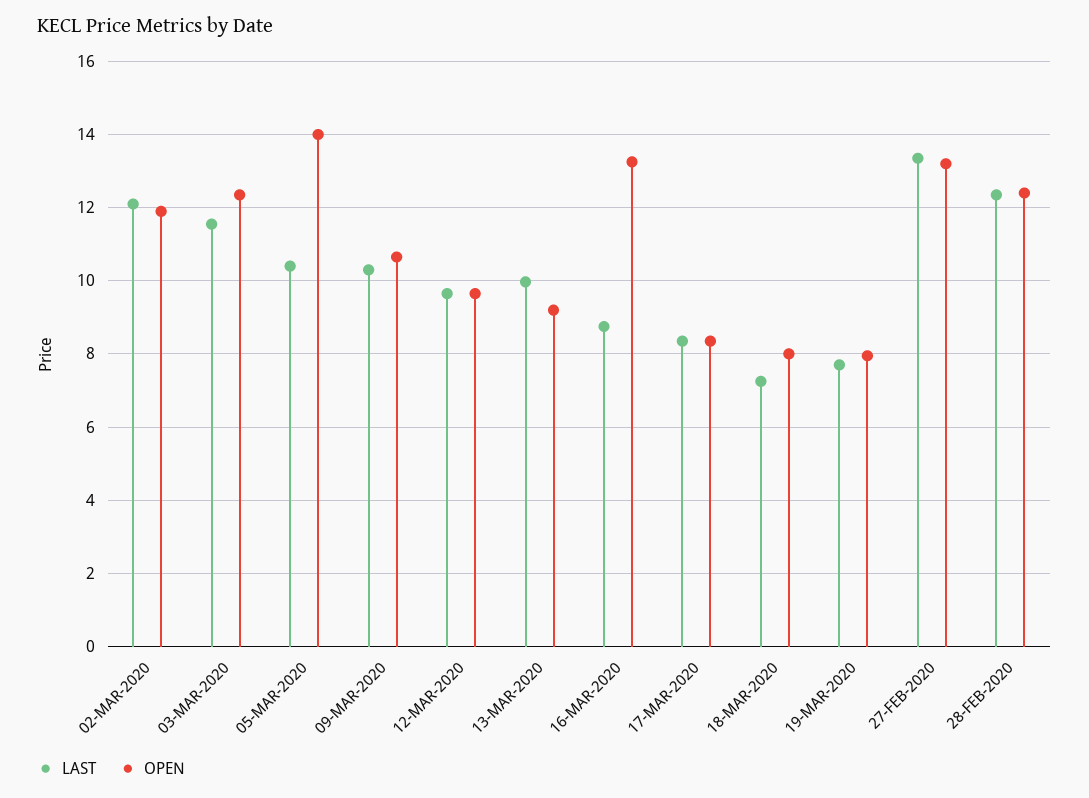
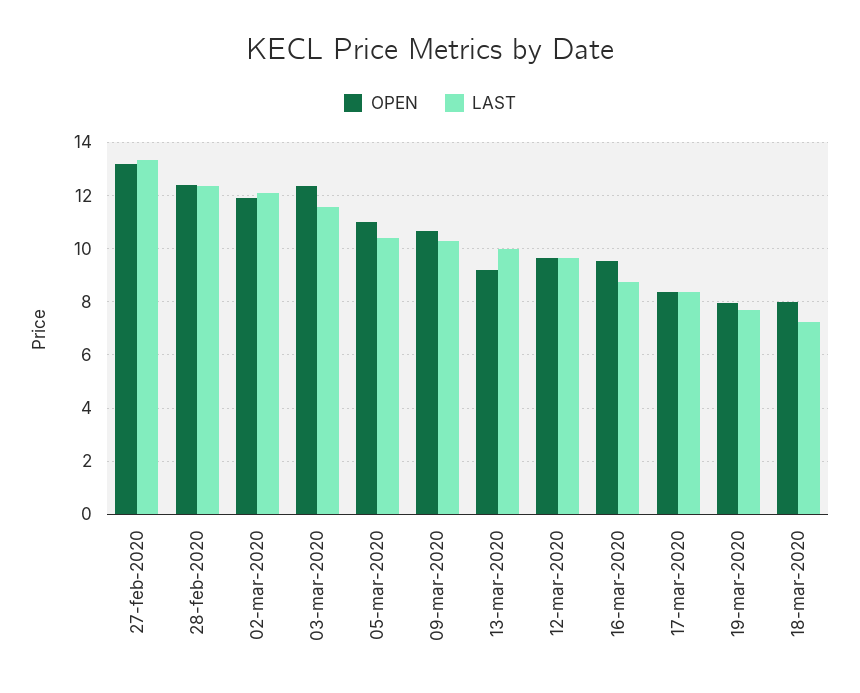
  {
    "LAST": {
      "02-MAR-2020": 12.2,
      "03-MAR-2020": 11.6,
      "05-MAR-2020": 10.4,
      "09-MAR-2020": 10.4,
      "12-MAR-2020": 9.6,
      "13-MAR-2020": 10,
      "16-MAR-2020": 8.8,
      "17-MAR-2020": 8.4,
      "18-MAR-2020": 7.2,
      "19-MAR-2020": 7.8,
      "27-FEB-2020": 13.4,
      "28-FEB-2020": 12.4
    },
    "OPEN": {
      "02-MAR-2020": 12,
      "03-MAR-2020": 12.4,
-     "05-MAR-2020": 14,
+     "05-MAR-2020": 11,
      "09-MAR-2020": 10.6,
      "12-MAR-2020": 9.6,
      "13-MAR-2020": 9.2,
-     "16-MAR-2020": 13.2,
+     "16-MAR-2020": 9.5,
      "17-MAR-2020": 8.4,
      "18-MAR-2020": 8,
      "19-MAR-2020": 8,
      "27-FEB-2020": 13.2,
      "28-FEB-2020": 12.4
    }
  }

